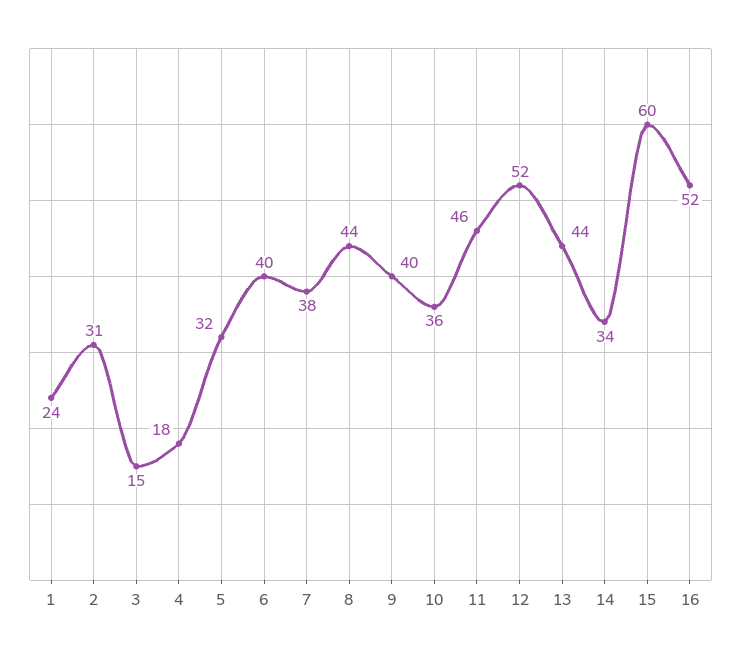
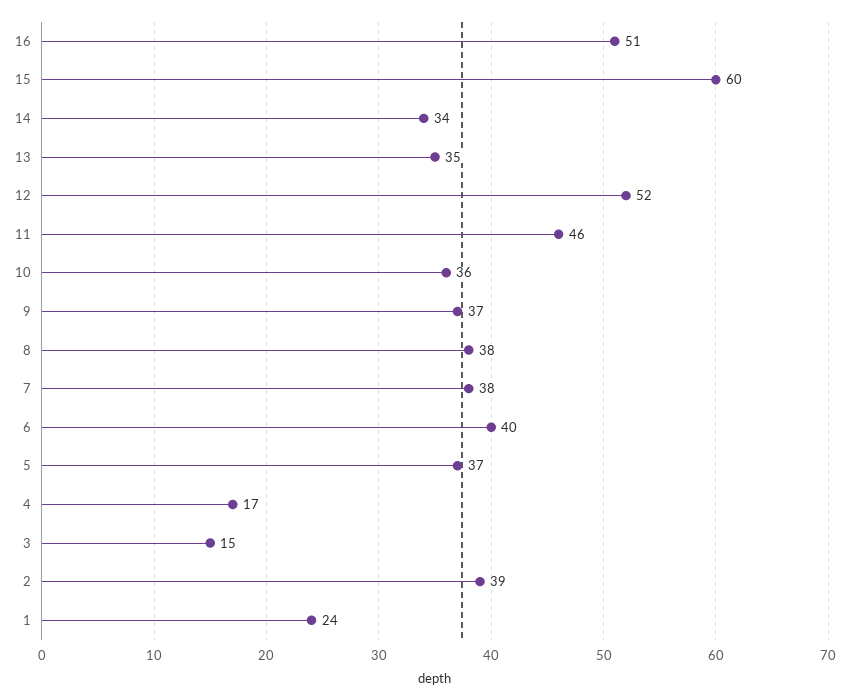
  {
    "1": 24,
-   "2": 31,
+   "2": 39,
    "3": 15,
-   "4": 18,
+   "4": 17,
-   "5": 32,
+   "5": 37,
    "6": 40,
    "7": 38,
-   "8": 44,
+   "8": 38,
-   "9": 40,
+   "9": 37,
    "10": 36,
    "11": 46,
    "12": 52,
-   "13": 44,
+   "13": 35,
    "14": 34,
    "15": 60,
-   "16": 52
+   "16": 51
  }

